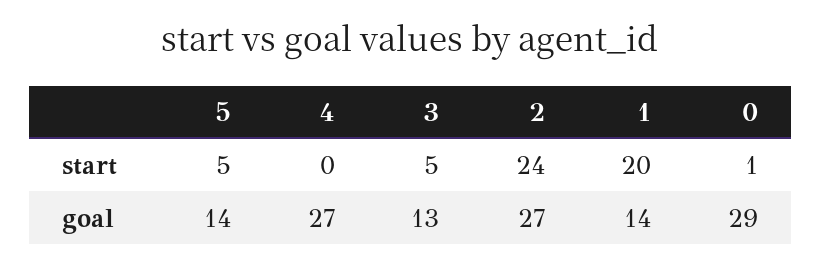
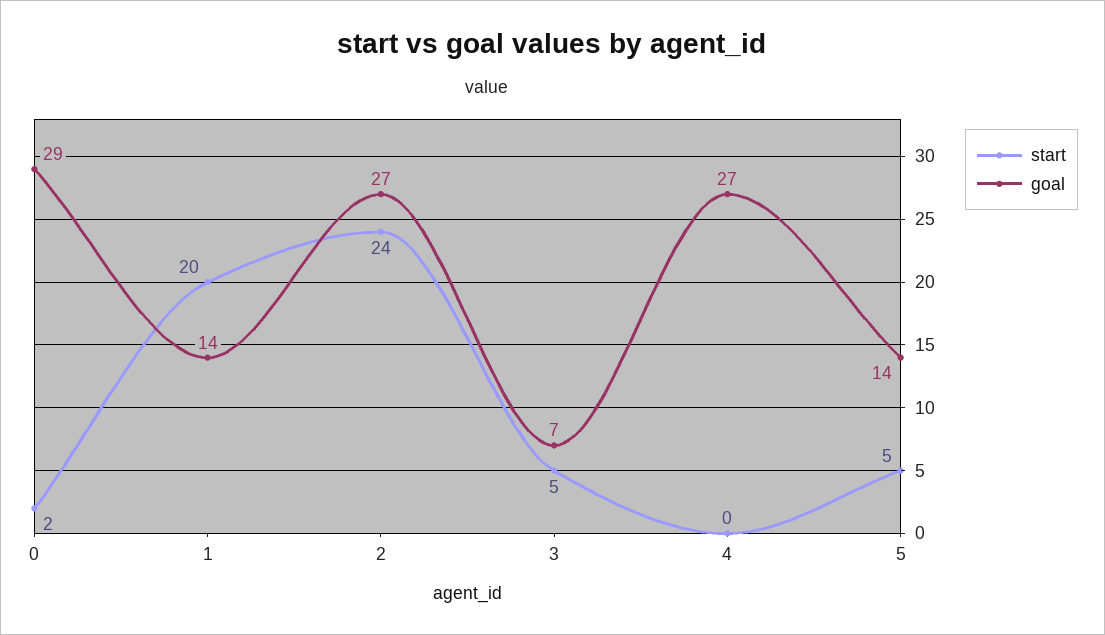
  {
    "start": {
      "5": 5,
      "4": 0,
      "3": 5,
      "2": 24,
      "1": 20,
-     "0": 1
+     "0": 2
    },
    "goal": {
      "5": 14,
      "4": 27,
-     "3": 13,
+     "3": 7,
      "2": 27,
      "1": 14,
      "0": 29
    }
  }

